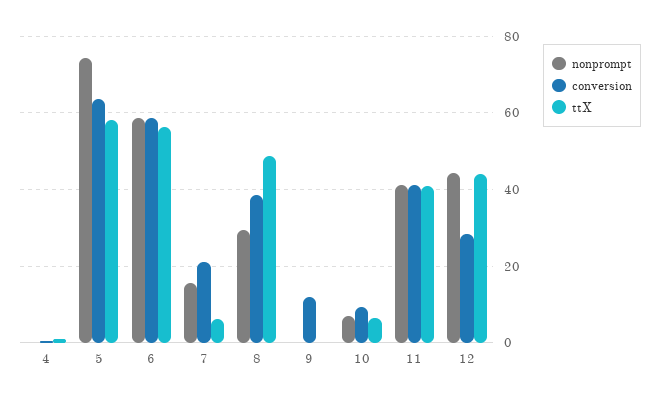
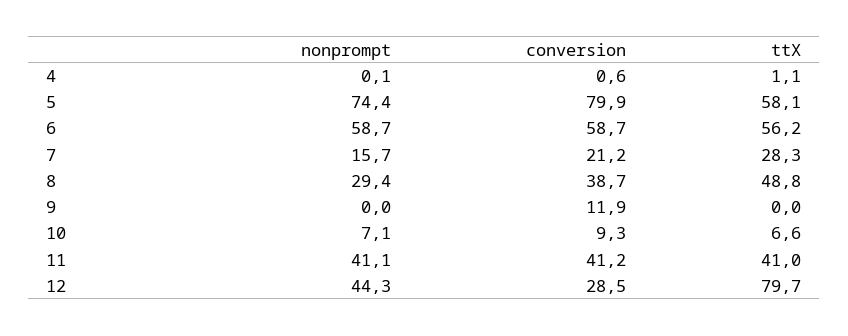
  {
    "nonprompt": {
      "4": 0.1,
      "5": 74.4,
      "6": 58.7,
      "7": 15.7,
      "8": 29.4,
      "9": 0,
      "10": 7.1,
      "11": 41.1,
      "12": 44.3
    },
    "conversion": {
      "4": 0.6,
-     "5": 64,
+     "5": 79.9,
      "6": 58.7,
      "7": 21.2,
      "8": 38.7,
      "9": 11.9,
      "10": 9.3,
      "11": 41.2,
      "12": 28.5
    },
    "ttX": {
      "4": 1.1,
      "5": 58.1,
      "6": 56.2,
-     "7": 6,
+     "7": 28.3,
      "8": 48.8,
      "9": 0,
      "10": 6.6,
      "11": 41,
-     "12": 44
+     "12": 79.7
    }
  }

